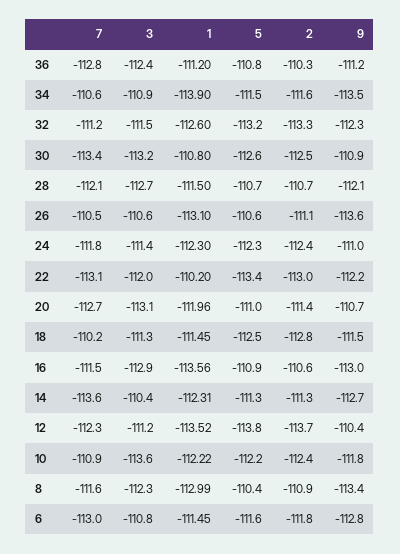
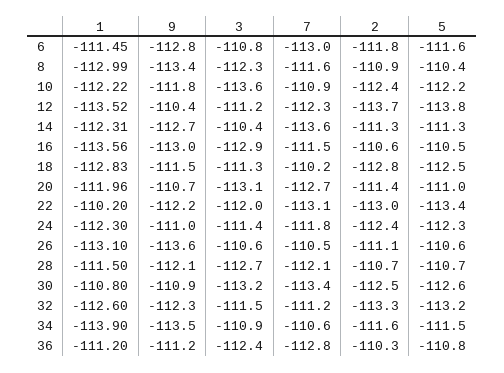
  {
    "7": {
      "36": -112.8,
      "34": -110.6,
      "32": -111.2,
      "30": -113.4,
      "28": -112.1,
      "26": -110.5,
      "24": -111.8,
      "22": -113.1,
      "20": -112.7,
      "18": -110.2,
      "16": -111.5,
      "14": -113.6,
      "12": -112.3,
      "10": -110.9,
      "8": -111.6,
      "6": -113
    },
    "3": {
      "36": -112.4,
      "34": -110.9,
      "32": -111.5,
      "30": -113.2,
      "28": -112.7,
      "26": -110.6,
      "24": -111.4,
      "22": -112,
      "20": -113.1,
      "18": -111.3,
      "16": -112.9,
      "14": -110.4,
      "12": -111.2,
      "10": -113.6,
      "8": -112.3,
      "6": -110.8
    },
    "1": {
      "36": -111.2,
      "34": -113.9,
      "32": -112.6,
      "30": -110.8,
      "28": -111.5,
      "26": -113.1,
      "24": -112.3,
      "22": -110.2,
      "20": -111.96,
-     "18": -111.45,
+     "18": -112.83,
      "16": -113.56,
      "14": -112.31,
      "12": -113.52,
      "10": -112.22,
      "8": -112.99,
      "6": -111.45
    },
    "5": {
      "36": -110.8,
      "34": -111.5,
      "32": -113.2,
      "30": -112.6,
      "28": -110.7,
      "26": -110.6,
      "24": -112.3,
      "22": -113.4,
      "20": -111,
      "18": -112.5,
-     "16": -110.9,
+     "16": -110.5,
      "14": -111.3,
      "12": -113.8,
      "10": -112.2,
      "8": -110.4,
      "6": -111.6
    },
    "2": {
      "36": -110.3,
      "34": -111.6,
      "32": -113.3,
      "30": -112.5,
      "28": -110.7,
      "26": -111.1,
      "24": -112.4,
      "22": -113,
      "20": -111.4,
      "18": -112.8,
      "16": -110.6,
      "14": -111.3,
      "12": -113.7,
      "10": -112.4,
      "8": -110.9,
      "6": -111.8
    },
    "9": {
      "36": -111.2,
      "34": -113.5,
      "32": -112.3,
      "30": -110.9,
      "28": -112.1,
      "26": -113.6,
      "24": -111,
      "22": -112.2,
      "20": -110.7,
      "18": -111.5,
      "16": -113,
      "14": -112.7,
      "12": -110.4,
      "10": -111.8,
      "8": -113.4,
      "6": -112.8
    }
  }

